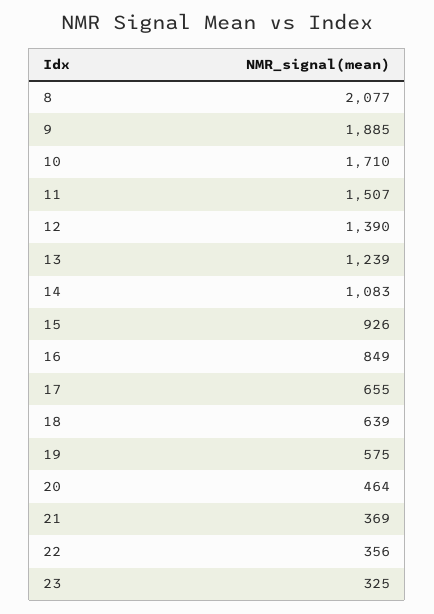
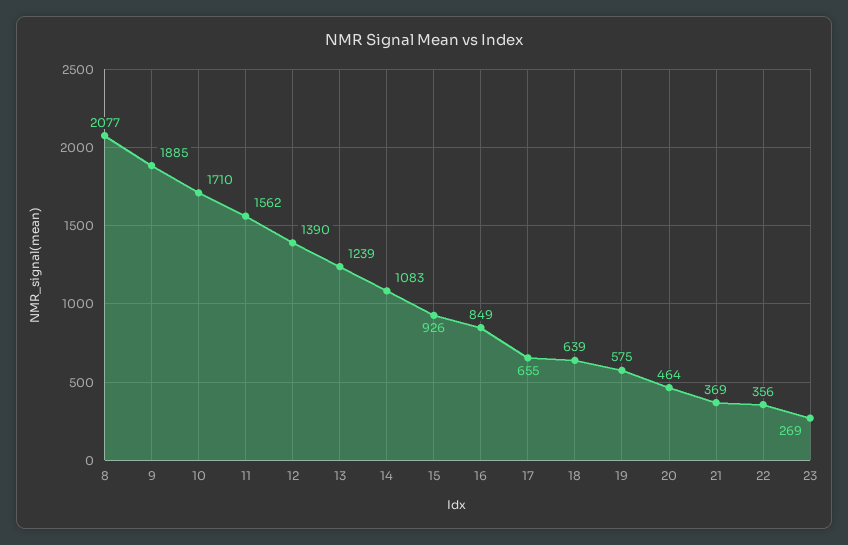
  {
    "8": 2077,
    "9": 1885,
    "10": 1710,
-   "11": 1507,
+   "11": 1562,
    "12": 1390,
    "13": 1239,
    "14": 1083,
    "15": 926,
    "16": 849,
    "17": 655,
    "18": 639,
    "19": 575,
    "20": 464,
    "21": 369,
    "22": 356,
-   "23": 325
+   "23": 269
  }

